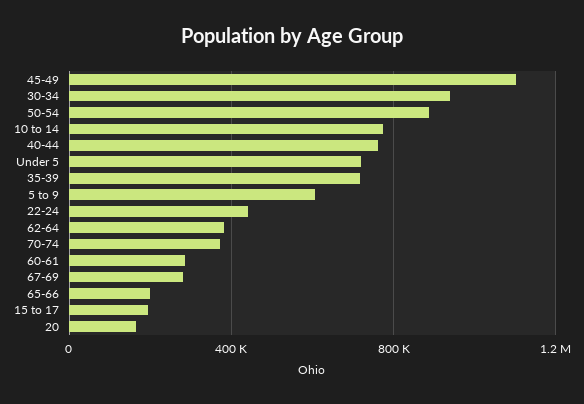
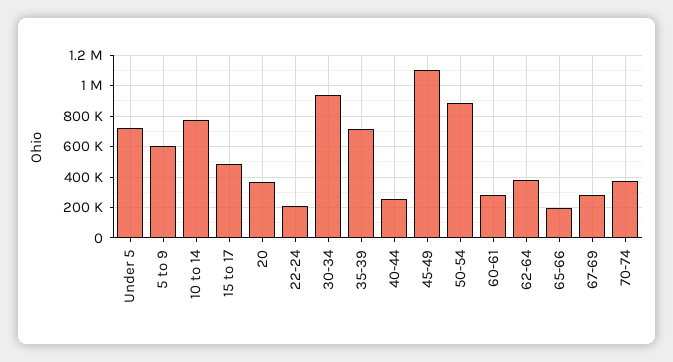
  {
    "45-49": 1100000,
    "30-34": 950000,
    "50-54": 900000,
    "10 to 14": 750000,
-   "40-44": 750000,
+   "40-44": 250000,
    "Under 5": 700000,
    "35-39": 700000,
    "5 to 9": 600000,
-   "22-24": 450000,
+   "22-24": 200000,
    "62-64": 400000,
    "70-74": 350000,
    "60-61": 300000,
    "67-69": 300000,
    "65-66": 200000,
-   "15 to 17": 200000,
+   "15 to 17": 500000,
-   "20": 150000
+   "20": 350000
  }

